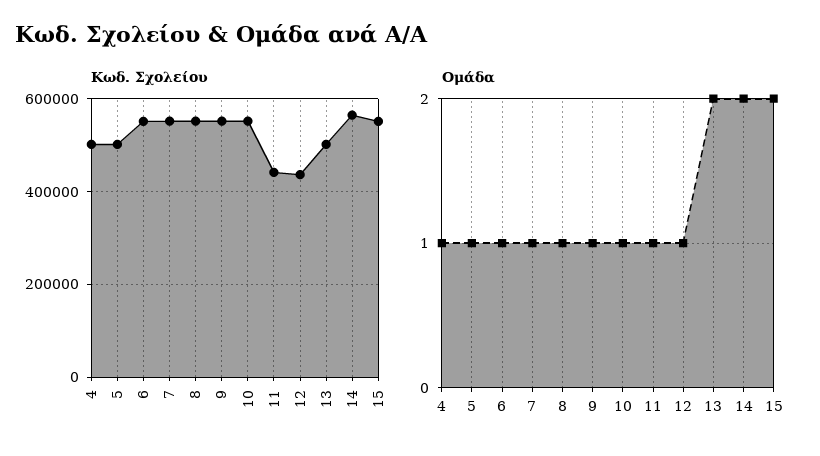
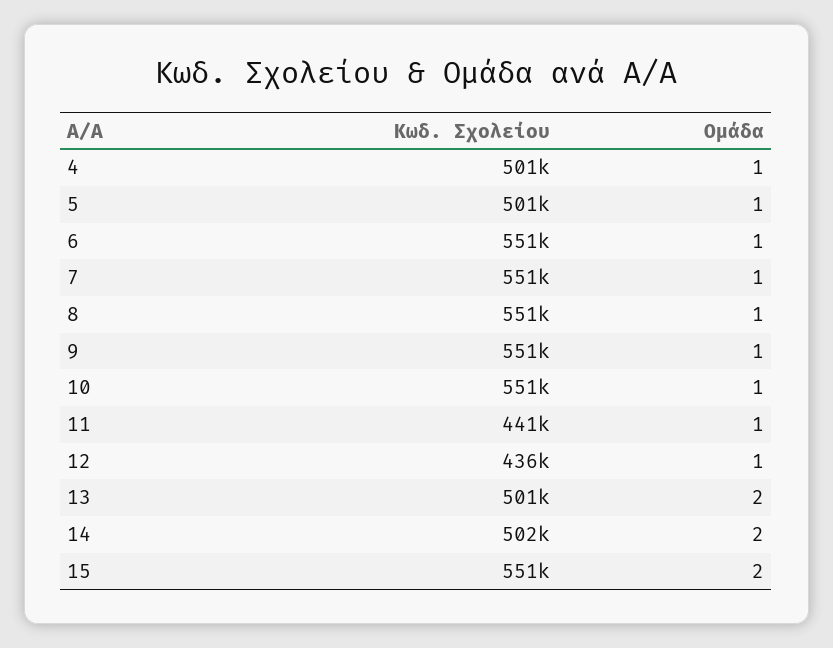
  {
    "Κωδ. Σχολείου": {
      "4": 501000,
      "5": 501000,
      "6": 551000,
      "7": 551000,
      "8": 551000,
      "9": 551000,
      "10": 551000,
      "11": 441000,
      "12": 436000,
      "13": 501000,
-     "14": 560000,
+     "14": 502000,
      "15": 551000
    },
    "Ομάδα": {
      "4": 1,
      "5": 1,
      "6": 1,
      "7": 1,
      "8": 1,
      "9": 1,
      "10": 1,
      "11": 1,
      "12": 1,
      "13": 2,
      "14": 2,
      "15": 2
    }
  }

